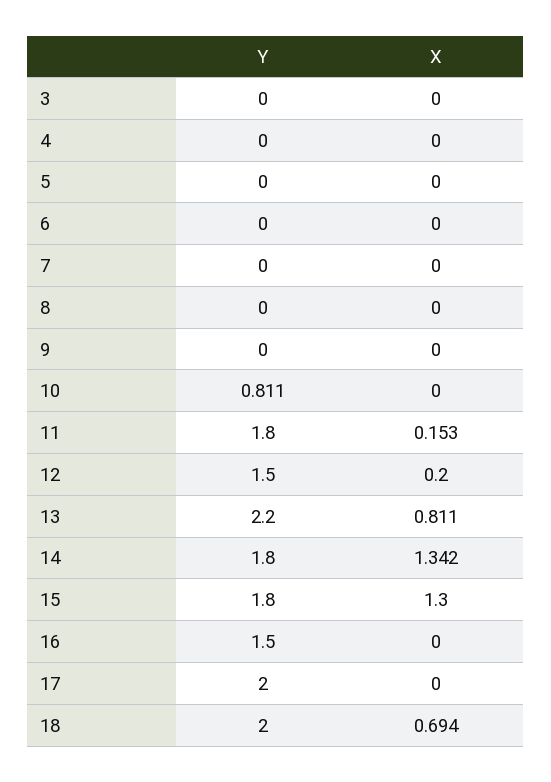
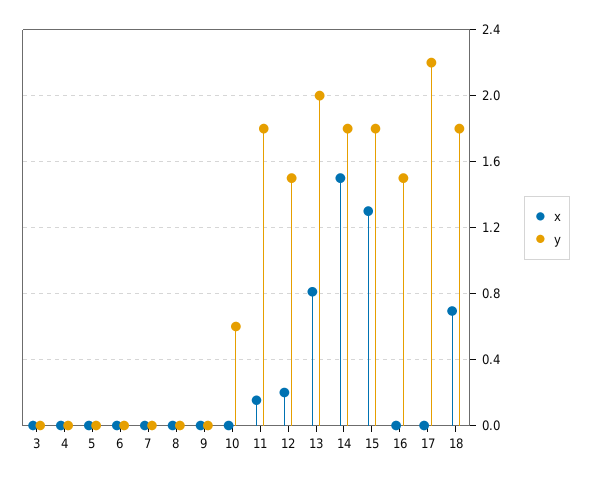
  {
    "Y": {
      "3": 0,
      "4": 0,
      "5": 0,
      "6": 0,
      "7": 0,
      "8": 0,
      "9": 0,
-     "10": 0.811,
+     "10": 0.6,
      "11": 1.8,
      "12": 1.5,
-     "13": 2.2,
+     "13": 2,
      "14": 1.8,
      "15": 1.8,
      "16": 1.5,
-     "17": 2,
+     "17": 2.2,
-     "18": 2
+     "18": 1.8
    },
    "X": {
      "3": 0,
      "4": 0,
      "5": 0,
      "6": 0,
      "7": 0,
      "8": 0,
      "9": 0,
      "10": 0,
      "11": 0.153,
      "12": 0.2,
      "13": 0.811,
-     "14": 1.342,
+     "14": 1.5,
      "15": 1.3,
      "16": 0,
      "17": 0,
      "18": 0.694
    }
  }

